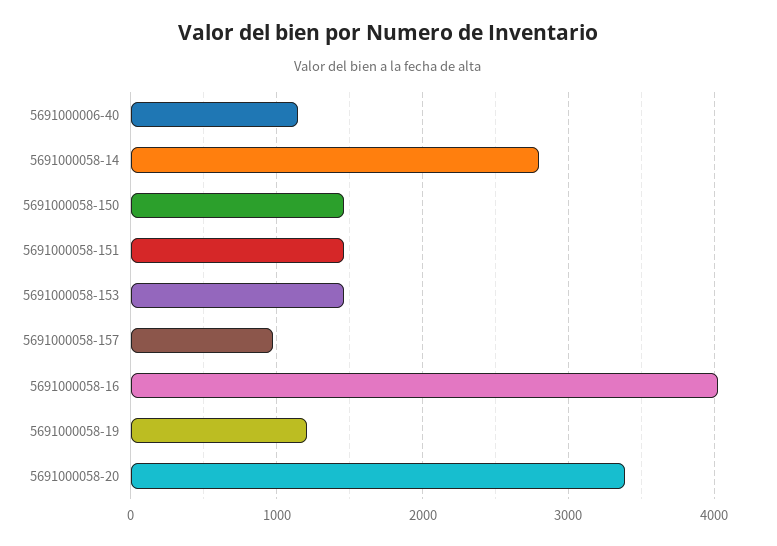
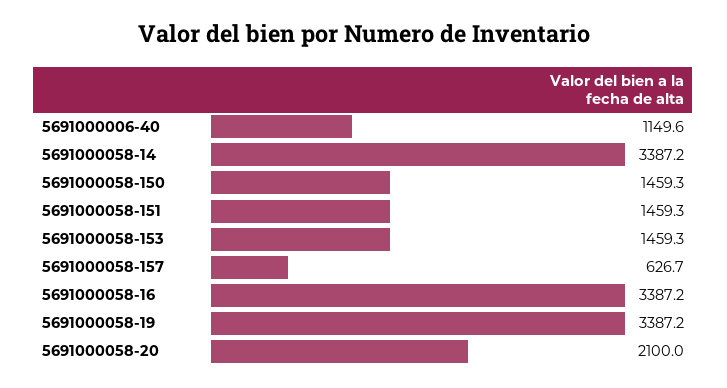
  {
    "5691000006-40": 1149.6,
-   "5691000058-14": 2800,
+   "5691000058-14": 3387.2,
    "5691000058-150": 1459.3,
    "5691000058-151": 1459.3,
    "5691000058-153": 1459.3,
-   "5691000058-157": 1000,
+   "5691000058-157": 626.7,
-   "5691000058-16": 4000,
+   "5691000058-16": 3387.2,
-   "5691000058-19": 1200,
+   "5691000058-19": 3387.2,
-   "5691000058-20": 3400
+   "5691000058-20": 2100
  }

